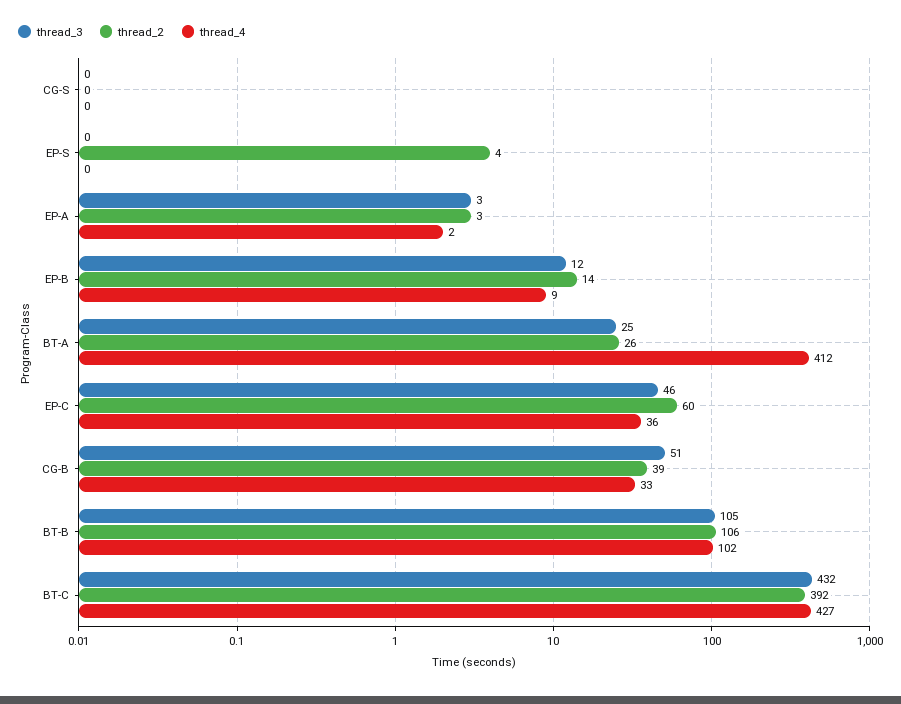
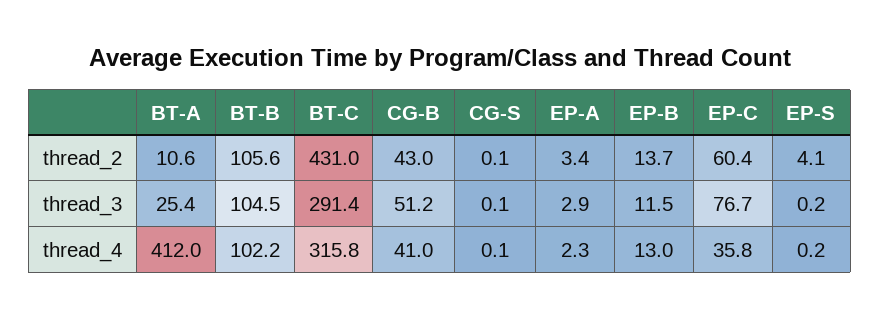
  {
    "thread_3": {
      "CG-S": 0.1,
      "EP-S": 0.2,
      "EP-A": 2.9,
      "EP-B": 11.5,
      "BT-A": 25.4,
-     "EP-C": 46,
+     "EP-C": 76.7,
      "CG-B": 51.2,
      "BT-B": 104.5,
-     "BT-C": 432
+     "BT-C": 291.4
    },
    "thread_2": {
      "CG-S": 0.1,
      "EP-S": 4.1,
      "EP-A": 3.4,
      "EP-B": 13.7,
-     "BT-A": 26,
+     "BT-A": 10.6,
      "EP-C": 60.4,
-     "CG-B": 39,
+     "CG-B": 43,
      "BT-B": 105.6,
-     "BT-C": 392
+     "BT-C": 431
    },
    "thread_4": {
      "CG-S": 0.1,
      "EP-S": 0.2,
      "EP-A": 2.3,
-     "EP-B": 9,
+     "EP-B": 13,
      "BT-A": 412,
      "EP-C": 35.8,
-     "CG-B": 33,
+     "CG-B": 41,
      "BT-B": 102.2,
-     "BT-C": 427
+     "BT-C": 315.8
    }
  }

